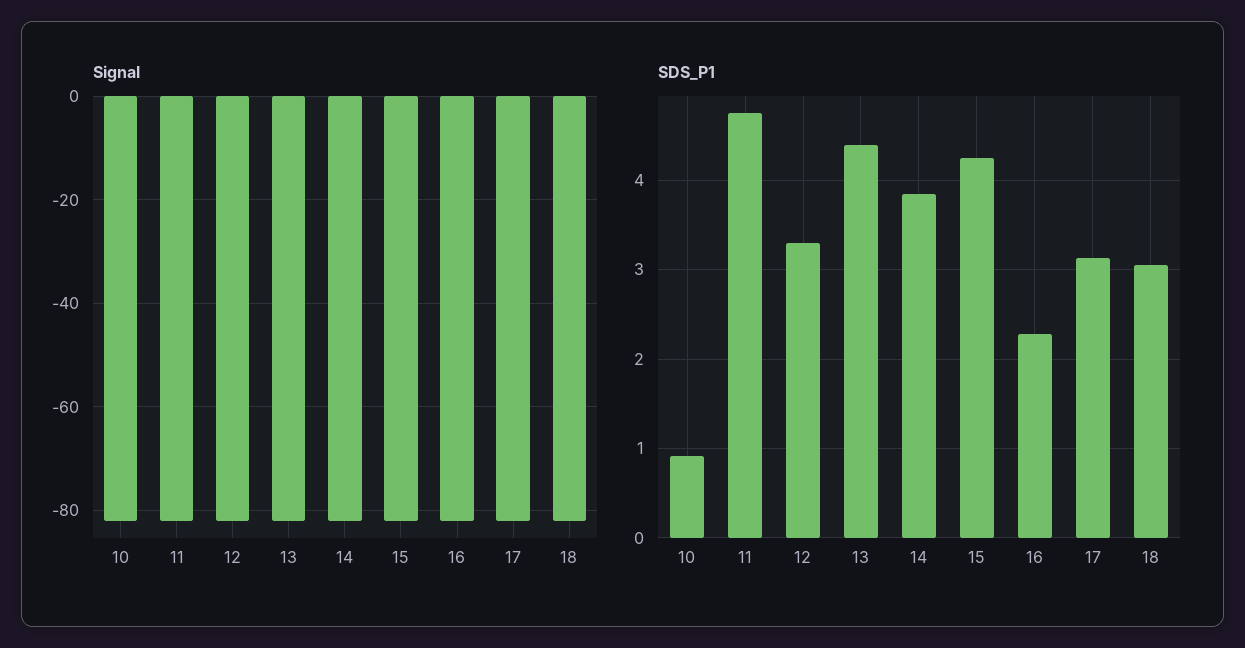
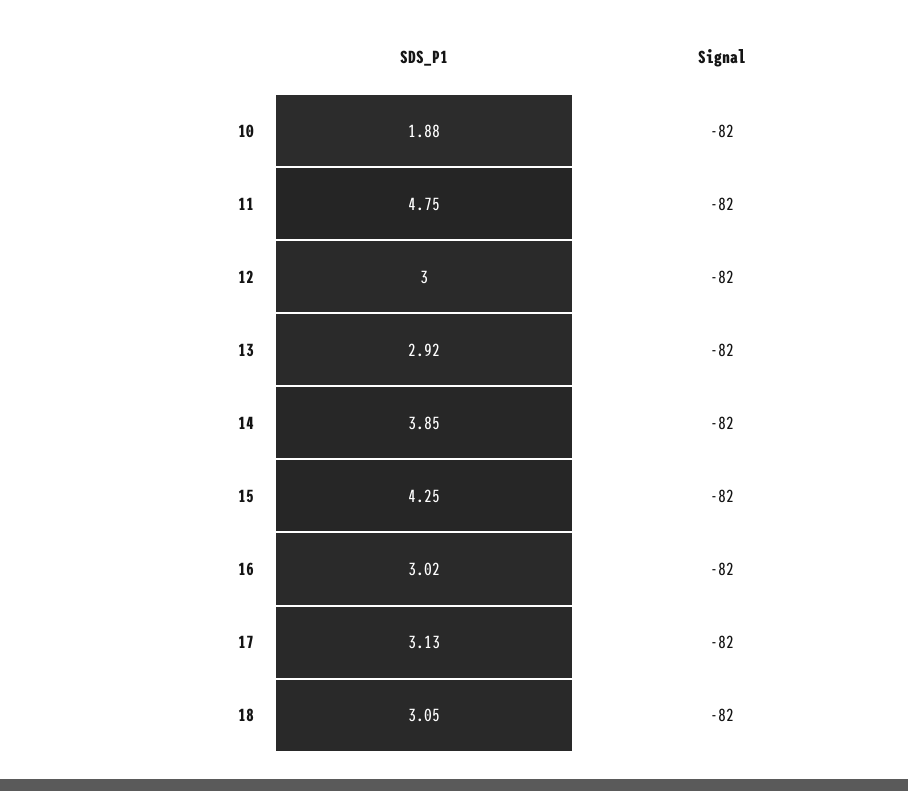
  {
    "Signal": {
      "10": -82,
      "11": -82,
      "12": -82,
      "13": -82,
      "14": -82,
      "15": -82,
      "16": -82,
      "17": -82,
      "18": -82
    },
    "SDS_P1": {
-     "10": 0.9,
+     "10": 1.88,
      "11": 4.75,
-     "12": 3.3,
+     "12": 3,
-     "13": 4.4,
+     "13": 2.92,
      "14": 3.85,
      "15": 4.25,
-     "16": 2.3,
+     "16": 3.02,
      "17": 3.13,
      "18": 3.05
    }
  }

